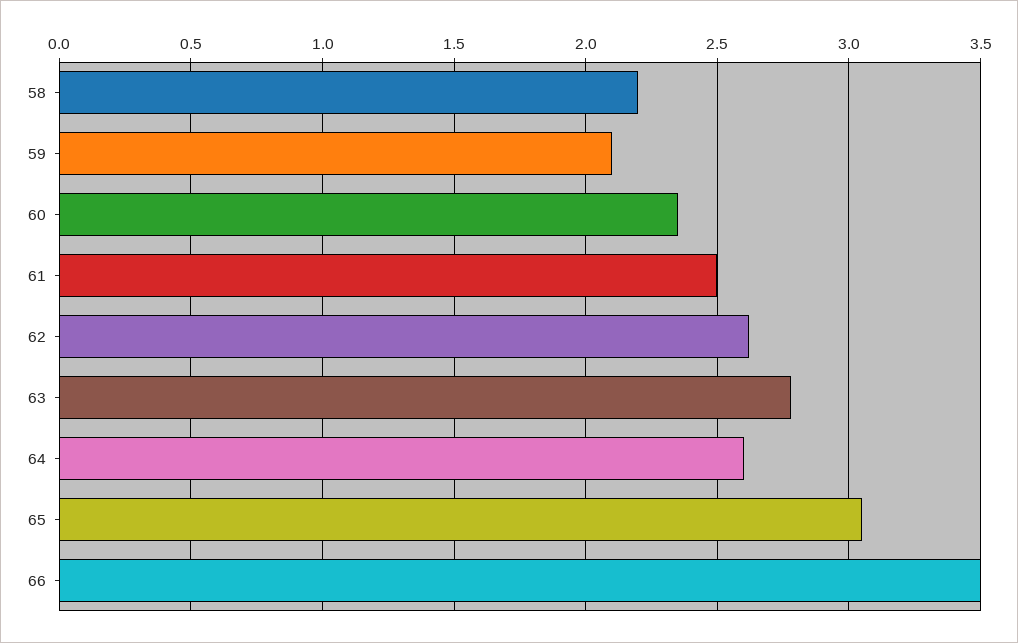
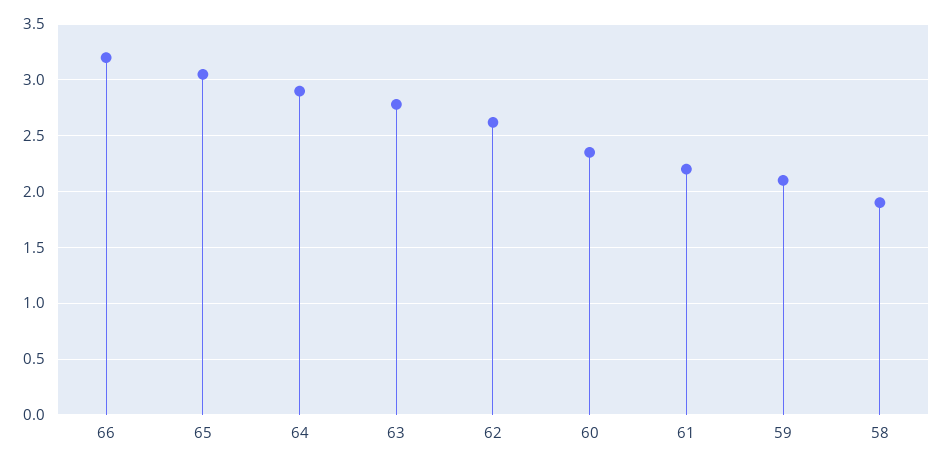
  {
-   "58": 2.2,
+   "58": 1.9,
    "59": 2.1,
    "60": 2.35,
-   "61": 2.5,
+   "61": 2.2,
    "62": 2.6,
    "63": 2.8,
-   "64": 2.6,
+   "64": 2.9,
    "65": 3.05,
-   "66": 3.5
+   "66": 3.2
  }

